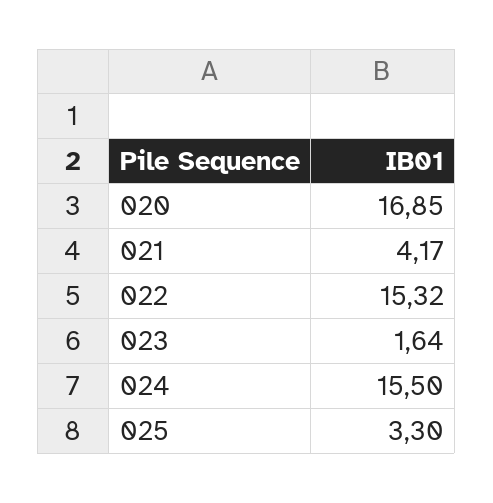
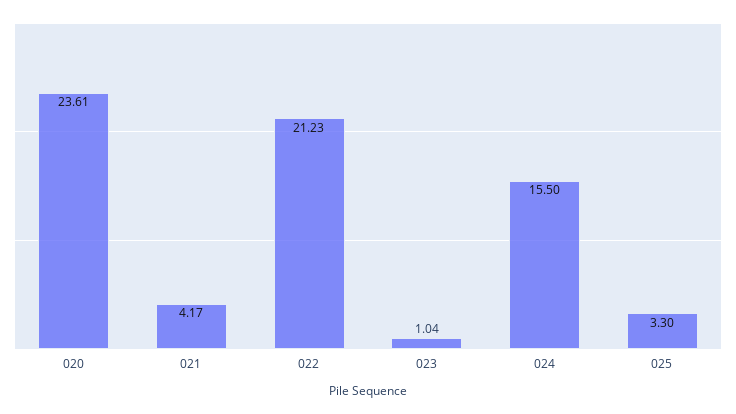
  {
-   "020": 16.85,
+   "020": 23.61,
    "021": 4.17,
-   "022": 15.32,
+   "022": 21.23,
-   "023": 1.64,
+   "023": 1.04,
    "024": 15.5,
    "025": 3.3
  }

